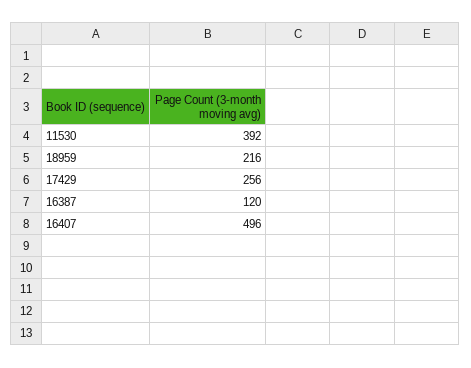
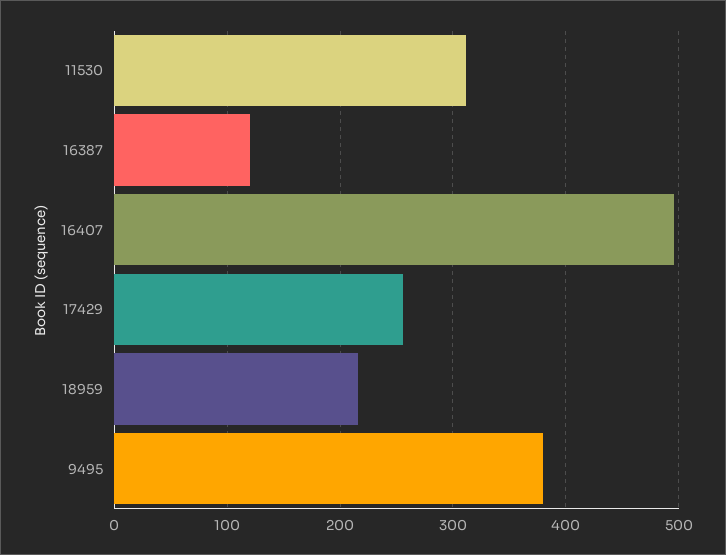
  {
-   "11530": 392,
+   "11530": 310,
    "18959": 216,
    "17429": 256,
    "16387": 120,
-   "16407": 496
+   "16407": 496,
+   "9495": 380
  }

